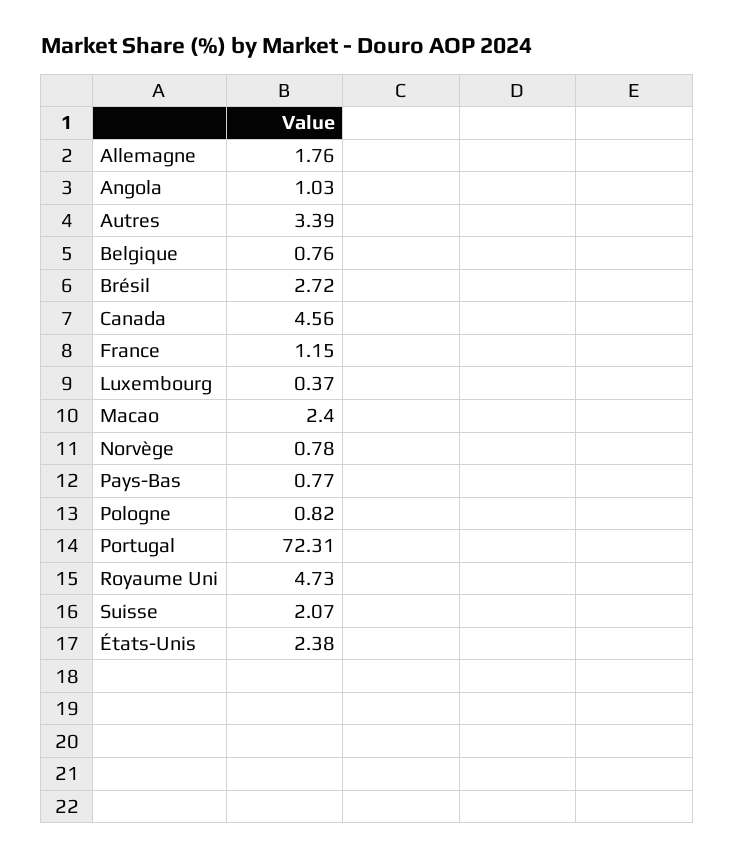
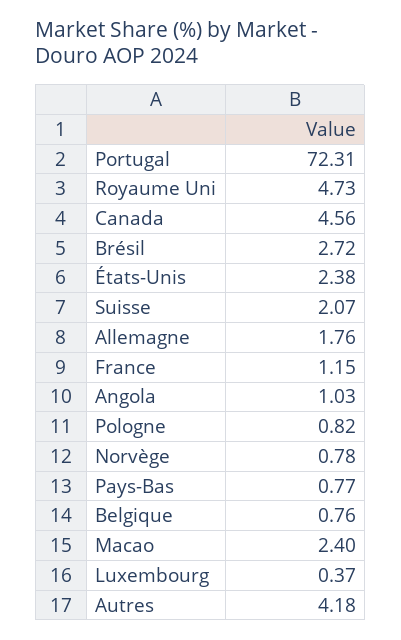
  {
    "Allemagne": 1.76,
    "Angola": 1.03,
-   "Autres": 3.39,
+   "Autres": 4.18,
    "Belgique": 0.76,
    "Brésil": 2.72,
    "Canada": 4.56,
    "France": 1.15,
    "Luxembourg": 0.37,
    "Macao": 2.4,
    "Norvège": 0.78,
    "Pays-Bas": 0.77,
    "Pologne": 0.82,
    "Portugal": 72.31,
    "Royaume Uni": 4.73,
    "Suisse": 2.07,
    "États-Unis": 2.38
  }

